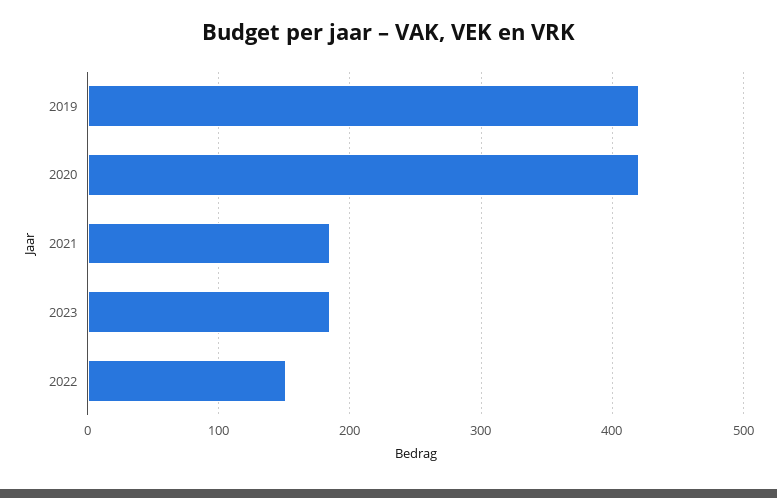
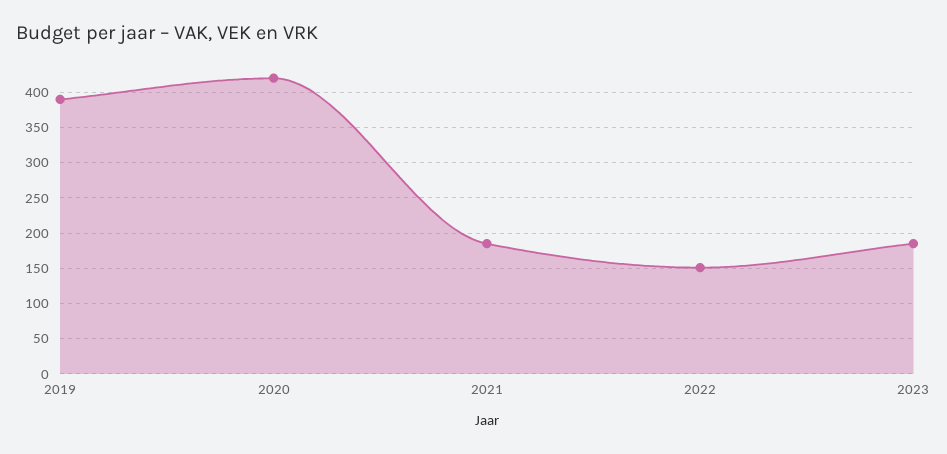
  {
-   "2019": 420,
+   "2019": 390,
    "2020": 420,
    "2021": 190,
    "2023": 190,
    "2022": 150
  }

